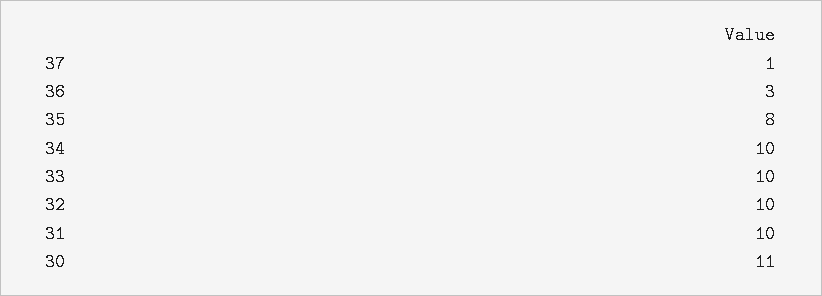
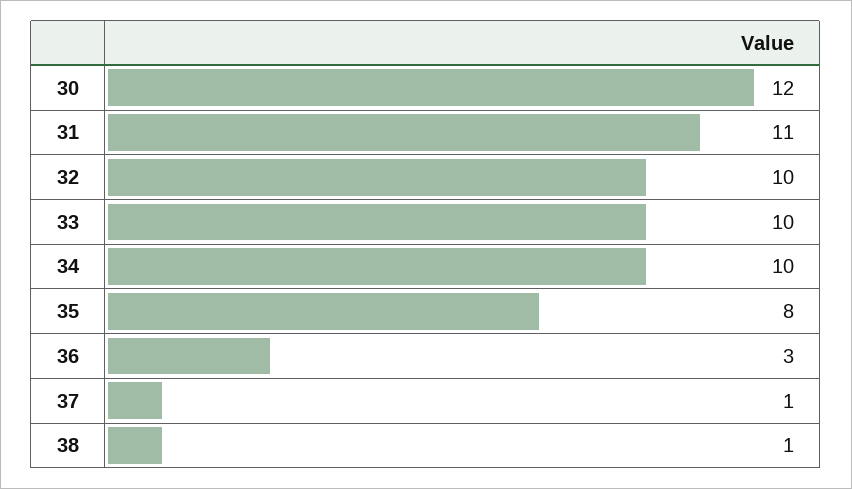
  {
    "37": 1,
    "36": 3,
    "35": 8,
    "34": 10,
    "33": 10,
    "32": 10,
-   "31": 10,
+   "31": 11,
-   "30": 11
+   "30": 12,
+   "38": 1
  }

